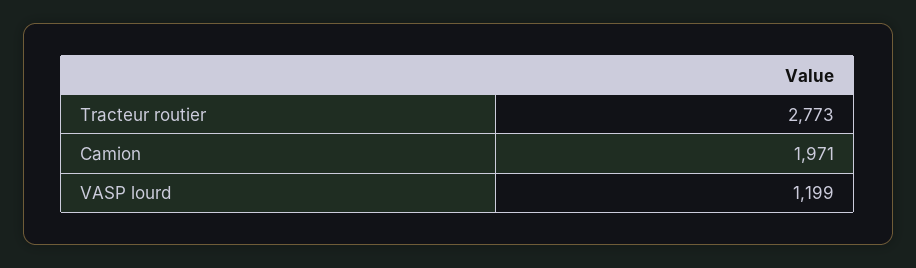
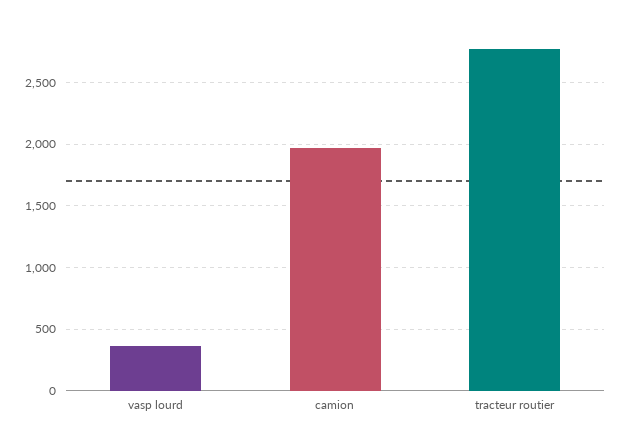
  {
    "Tracteur routier": 2773,
    "Camion": 1971,
-   "VASP lourd": 1199
+   "VASP lourd": 350
  }

